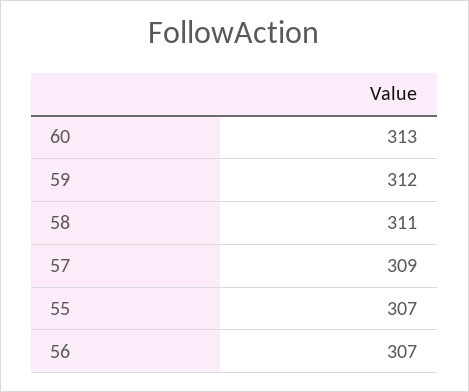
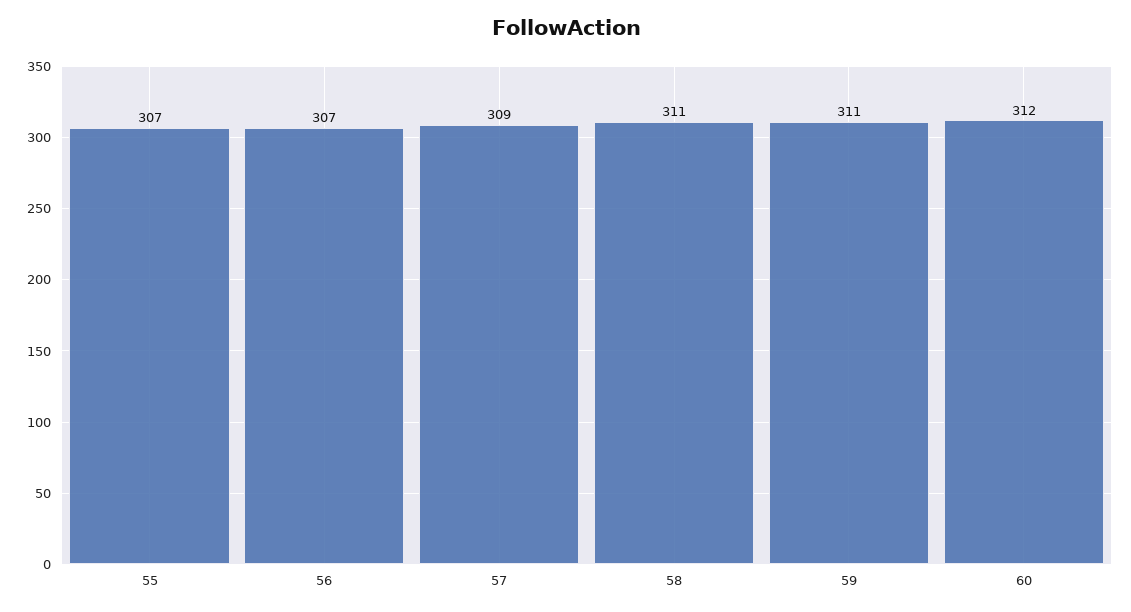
  {
-   "60": 313,
+   "60": 312,
-   "59": 312,
+   "59": 311,
    "58": 311,
    "57": 309,
    "55": 307,
    "56": 307
  }

